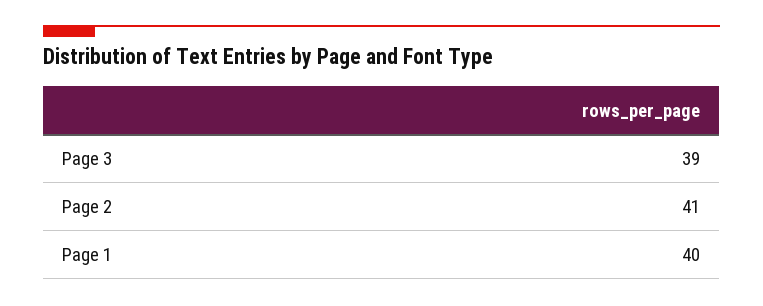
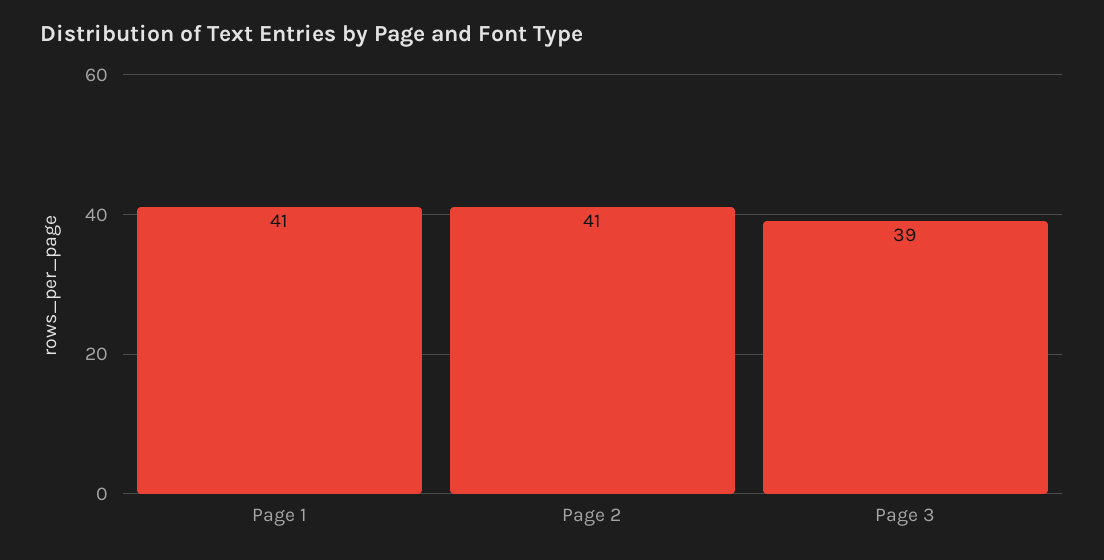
  {
    "Page 3": 39,
    "Page 2": 41,
-   "Page 1": 40
+   "Page 1": 41
  }

